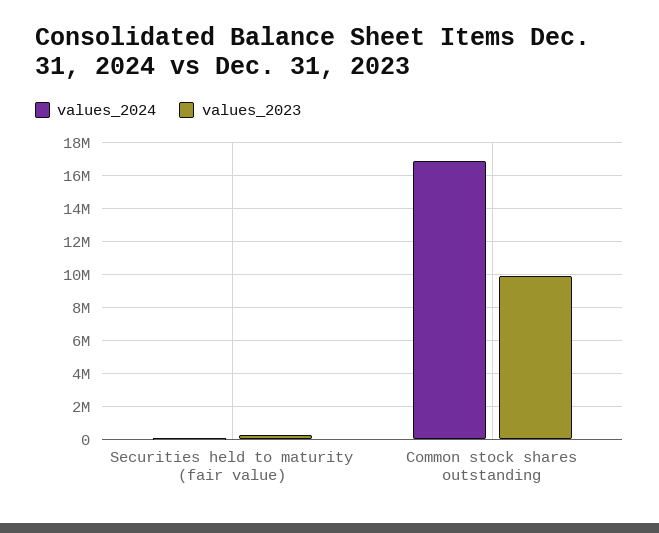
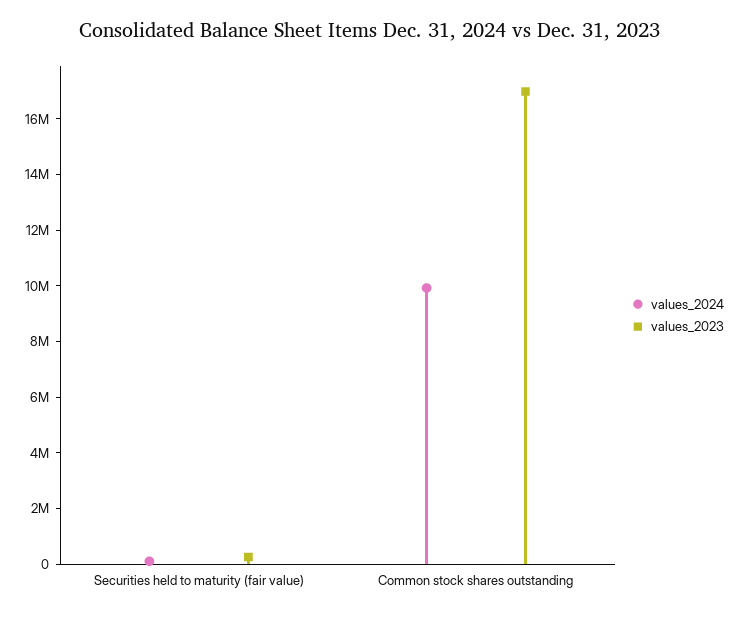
  {
    "values_2024": {
      "Securities held to maturity (fair value)": 0,
-     "Common stock shares outstanding": 17000000
+     "Common stock shares outstanding": 10000000
    },
    "values_2023": {
      "Securities held to maturity (fair value)": 500000,
-     "Common stock shares outstanding": 10000000
+     "Common stock shares outstanding": 17000000
    }
  }

